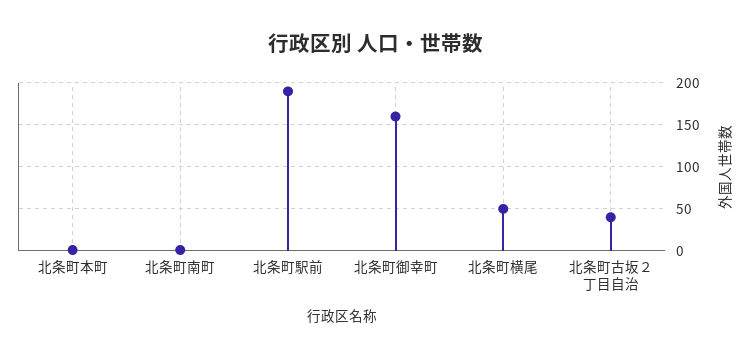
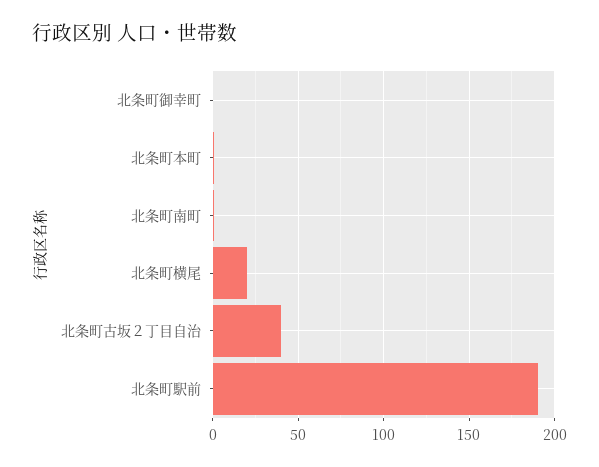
  {
    "北条町本町": 0,
    "北条町南町": 0,
    "北条町駅前": 190,
-   "北条町御幸町": 160,
+   "北条町御幸町": 0,
-   "北条町横尾": 50,
+   "北条町横尾": 20,
    "北条町古坂２丁目自治": 40
  }

